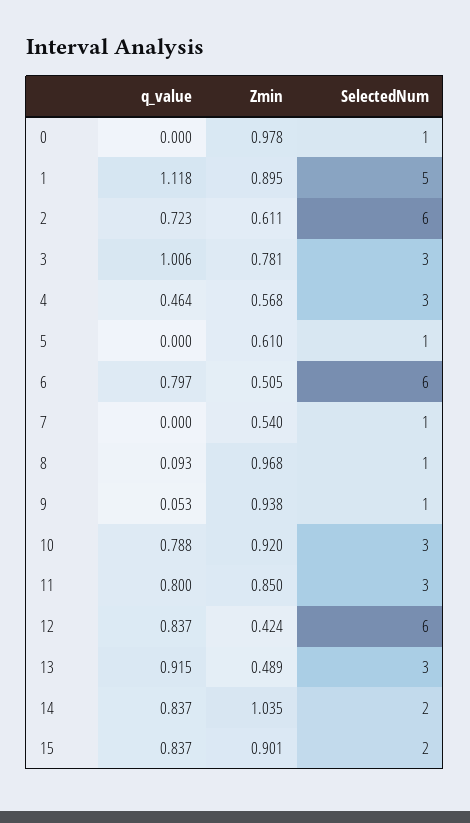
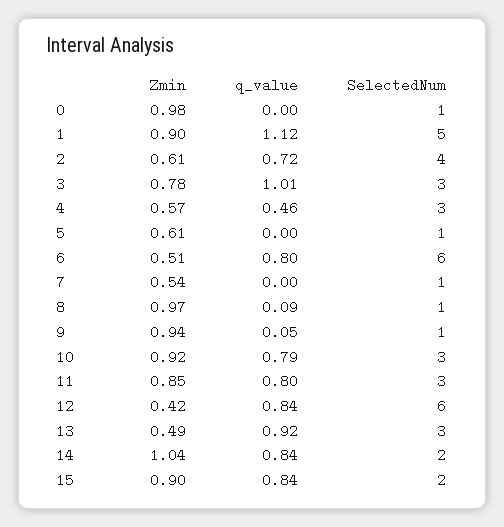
  {
    "q_value": {
      "0": 0,
      "1": 1.118,
      "2": 0.723,
      "3": 1.006,
      "4": 0.464,
      "5": 0,
      "6": 0.797,
      "7": 0,
      "8": 0.093,
      "9": 0.053,
      "10": 0.788,
      "11": 0.8,
      "12": 0.837,
      "13": 0.915,
      "14": 0.837,
      "15": 0.837
    },
    "Zmin": {
      "0": 0.978,
      "1": 0.895,
      "2": 0.611,
      "3": 0.781,
      "4": 0.568,
      "5": 0.61,
      "6": 0.505,
      "7": 0.54,
      "8": 0.968,
      "9": 0.938,
      "10": 0.92,
      "11": 0.85,
      "12": 0.424,
      "13": 0.489,
      "14": 1.035,
      "15": 0.901
    },
    "SelectedNum": {
      "0": 1,
      "1": 5,
-     "2": 6,
+     "2": 4,
      "3": 3,
      "4": 3,
      "5": 1,
      "6": 6,
      "7": 1,
      "8": 1,
      "9": 1,
      "10": 3,
      "11": 3,
      "12": 6,
      "13": 3,
      "14": 2,
      "15": 2
    }
  }

